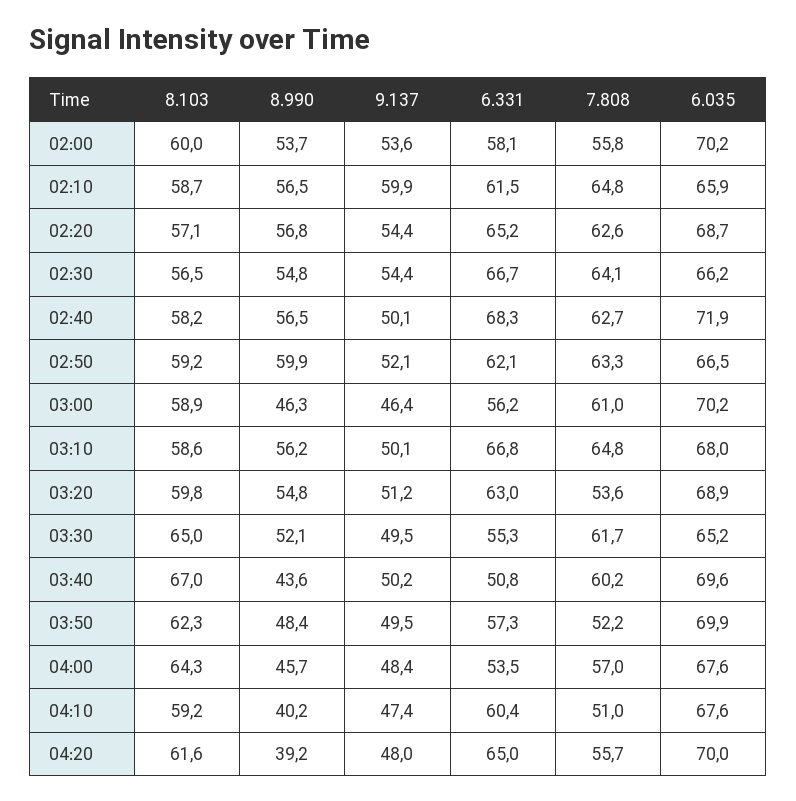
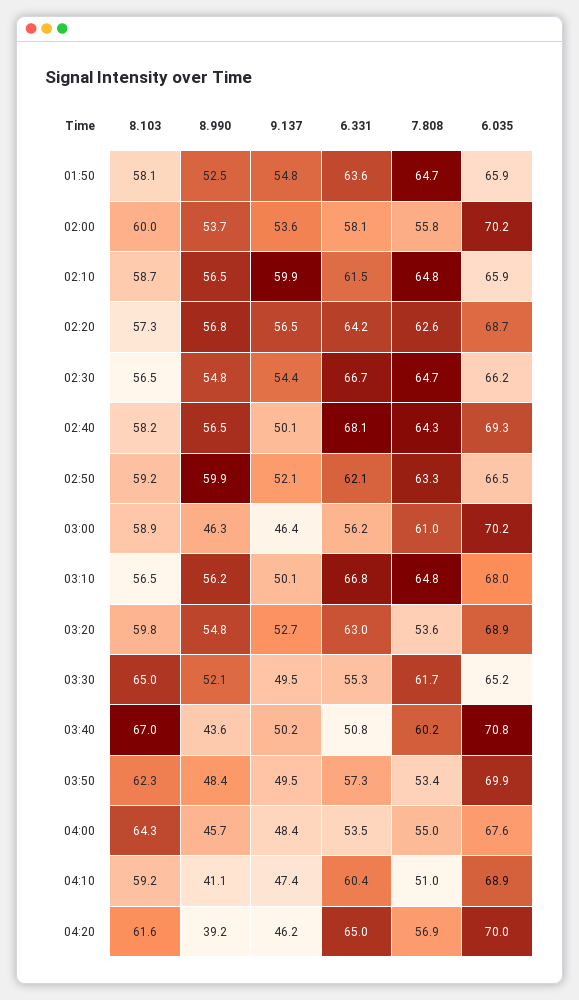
  {
    "8.103": {
      "02:00": 60,
      "02:10": 58.7,
-     "02:20": 57.1,
+     "02:20": 57.3,
      "02:30": 56.5,
      "02:40": 58.2,
      "02:50": 59.2,
      "03:00": 58.9,
-     "03:10": 58.6,
+     "03:10": 56.5,
      "03:20": 59.8,
      "03:30": 65,
      "03:40": 67,
      "03:50": 62.3,
      "04:00": 64.3,
      "04:10": 59.2,
-     "04:20": 61.6
+     "04:20": 61.6,
+     "01:50": 58.1
    },
    "8.990": {
      "02:00": 53.7,
      "02:10": 56.5,
      "02:20": 56.8,
      "02:30": 54.8,
      "02:40": 56.5,
      "02:50": 59.9,
      "03:00": 46.3,
      "03:10": 56.2,
      "03:20": 54.8,
      "03:30": 52.1,
      "03:40": 43.6,
      "03:50": 48.4,
      "04:00": 45.7,
-     "04:10": 40.2,
+     "04:10": 41.1,
-     "04:20": 39.2
+     "04:20": 39.2,
+     "01:50": 52.5
    },
    "9.137": {
      "02:00": 53.6,
      "02:10": 59.9,
-     "02:20": 54.4,
+     "02:20": 56.5,
      "02:30": 54.4,
      "02:40": 50.1,
      "02:50": 52.1,
      "03:00": 46.4,
      "03:10": 50.1,
-     "03:20": 51.2,
+     "03:20": 52.7,
      "03:30": 49.5,
      "03:40": 50.2,
      "03:50": 49.5,
      "04:00": 48.4,
      "04:10": 47.4,
-     "04:20": 48
+     "04:20": 46.2,
+     "01:50": 54.8
    },
    "6.331": {
      "02:00": 58.1,
      "02:10": 61.5,
-     "02:20": 65.2,
+     "02:20": 64.2,
      "02:30": 66.7,
-     "02:40": 68.3,
+     "02:40": 68.1,
      "02:50": 62.1,
      "03:00": 56.2,
      "03:10": 66.8,
      "03:20": 63,
      "03:30": 55.3,
      "03:40": 50.8,
      "03:50": 57.3,
      "04:00": 53.5,
      "04:10": 60.4,
-     "04:20": 65
+     "04:20": 65,
+     "01:50": 63.6
    },
    "7.808": {
      "02:00": 55.8,
      "02:10": 64.8,
      "02:20": 62.6,
-     "02:30": 64.1,
+     "02:30": 64.7,
-     "02:40": 62.7,
+     "02:40": 64.3,
      "02:50": 63.3,
      "03:00": 61,
      "03:10": 64.8,
      "03:20": 53.6,
      "03:30": 61.7,
      "03:40": 60.2,
-     "03:50": 52.2,
+     "03:50": 53.4,
-     "04:00": 57,
+     "04:00": 55,
      "04:10": 51,
-     "04:20": 55.7
+     "04:20": 56.9,
+     "01:50": 64.7
    },
    "6.035": {
      "02:00": 70.2,
      "02:10": 65.9,
      "02:20": 68.7,
      "02:30": 66.2,
-     "02:40": 71.9,
+     "02:40": 69.3,
      "02:50": 66.5,
      "03:00": 70.2,
      "03:10": 68,
      "03:20": 68.9,
      "03:30": 65.2,
-     "03:40": 69.6,
+     "03:40": 70.8,
      "03:50": 69.9,
      "04:00": 67.6,
-     "04:10": 67.6,
+     "04:10": 68.9,
-     "04:20": 70
+     "04:20": 70,
+     "01:50": 65.9
    }
  }

